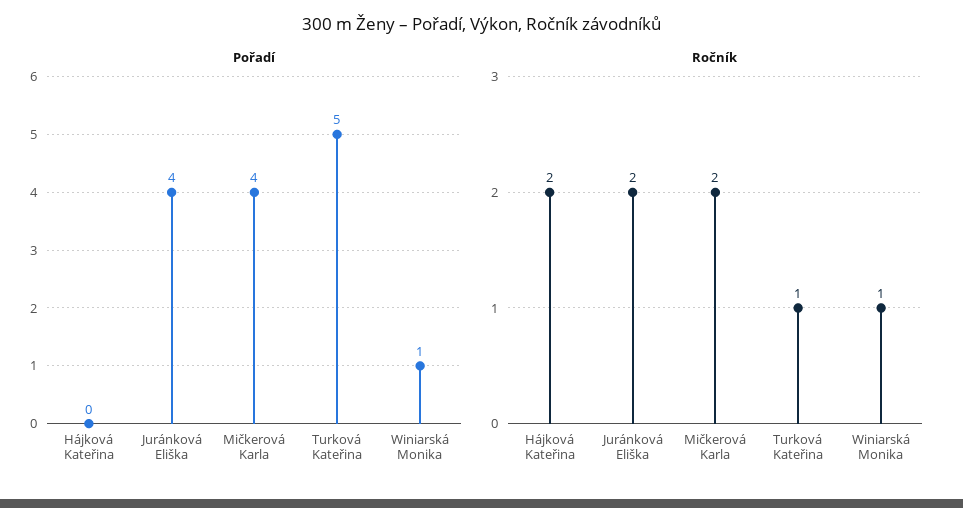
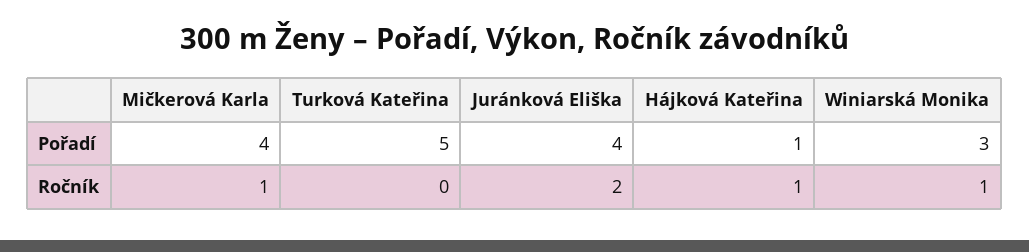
  {
    "Pořadí": {
-     "Hájková Kateřina": 0,
+     "Hájková Kateřina": 1,
      "Juránková Eliška": 4,
      "Mičkerová Karla": 4,
      "Turková Kateřina": 5,
-     "Winiarská Monika": 1
+     "Winiarská Monika": 3
    },
    "Ročník": {
-     "Hájková Kateřina": 2,
+     "Hájková Kateřina": 1,
      "Juránková Eliška": 2,
-     "Mičkerová Karla": 2,
+     "Mičkerová Karla": 1,
-     "Turková Kateřina": 1,
+     "Turková Kateřina": 0,
      "Winiarská Monika": 1
    }
  }

